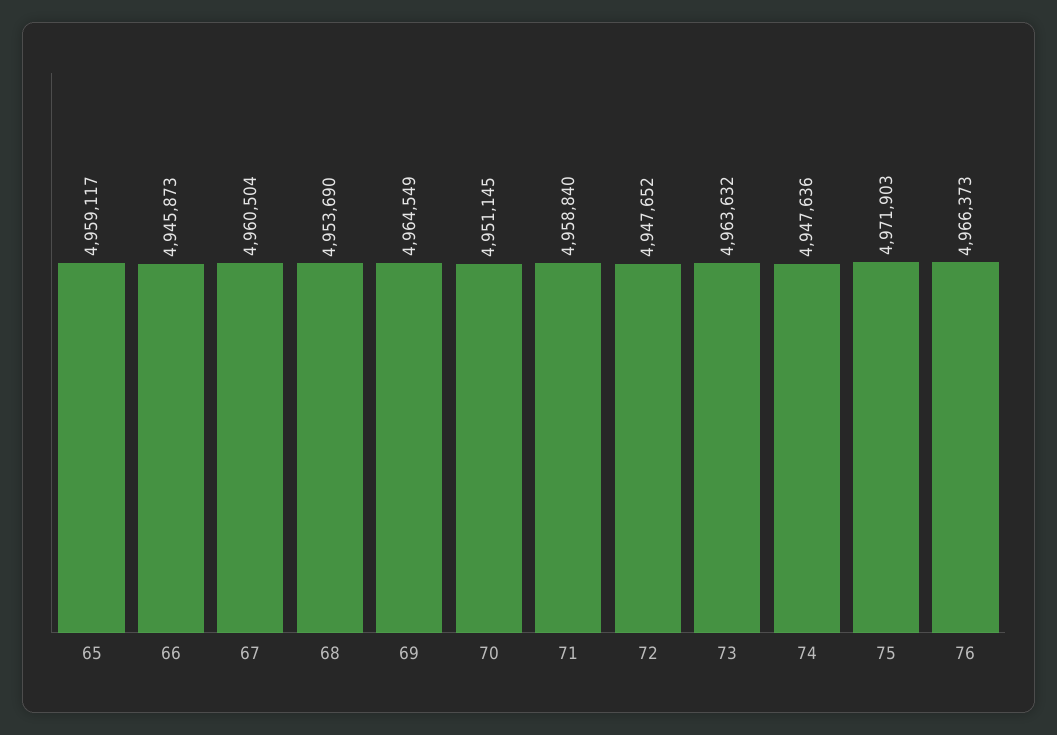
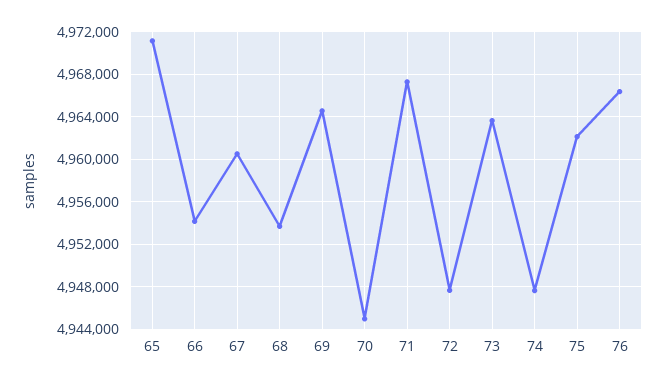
  {
-   "65": 4959117,
+   "65": 4971000,
-   "66": 4945873,
+   "66": 4954000,
    "67": 4960504,
    "68": 4953690,
    "69": 4964549,
-   "70": 4951145,
+   "70": 4945000,
-   "71": 4958840,
+   "71": 4967000,
    "72": 4947652,
    "73": 4963632,
    "74": 4947636,
-   "75": 4971903,
+   "75": 4962000,
    "76": 4966373
  }

